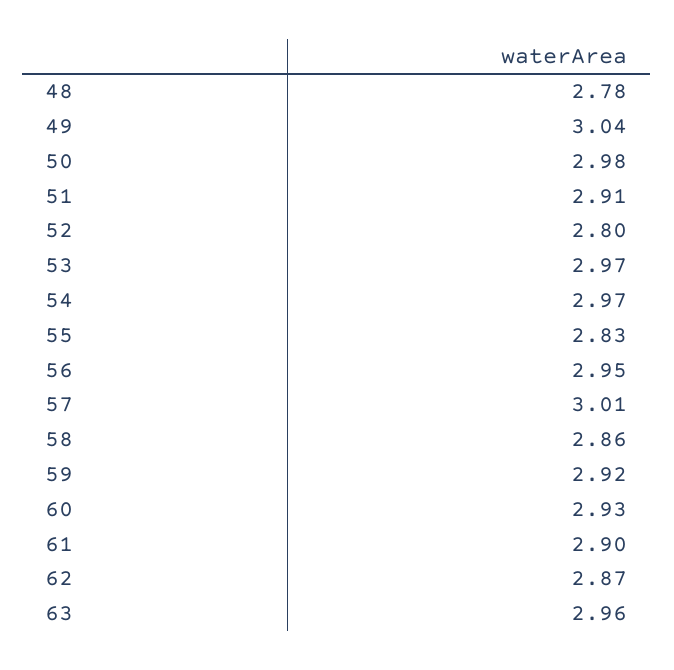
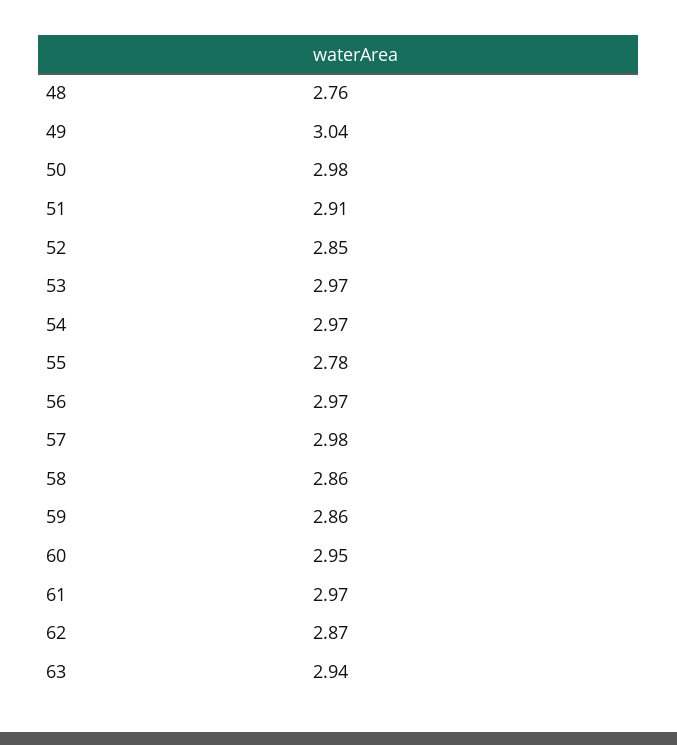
  {
-   "48": 2.78,
+   "48": 2.76,
    "49": 3.04,
    "50": 2.98,
    "51": 2.91,
-   "52": 2.8,
+   "52": 2.85,
    "53": 2.97,
    "54": 2.97,
-   "55": 2.83,
+   "55": 2.78,
-   "56": 2.95,
+   "56": 2.97,
-   "57": 3.01,
+   "57": 2.98,
    "58": 2.86,
-   "59": 2.92,
+   "59": 2.86,
-   "60": 2.93,
+   "60": 2.95,
-   "61": 2.9,
+   "61": 2.97,
    "62": 2.87,
-   "63": 2.96
+   "63": 2.94
  }

